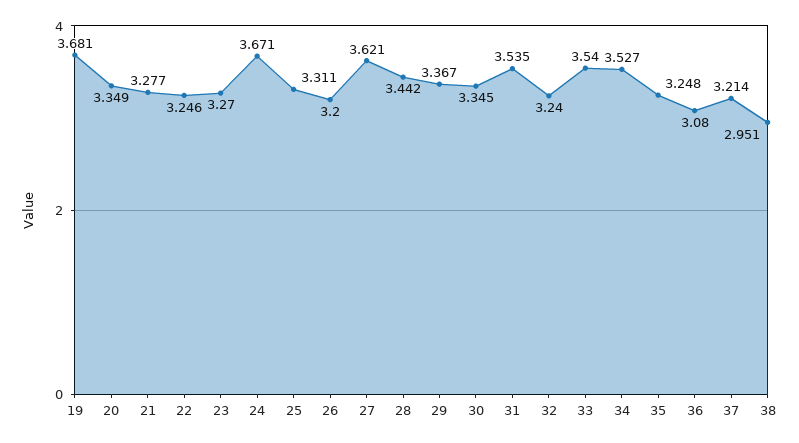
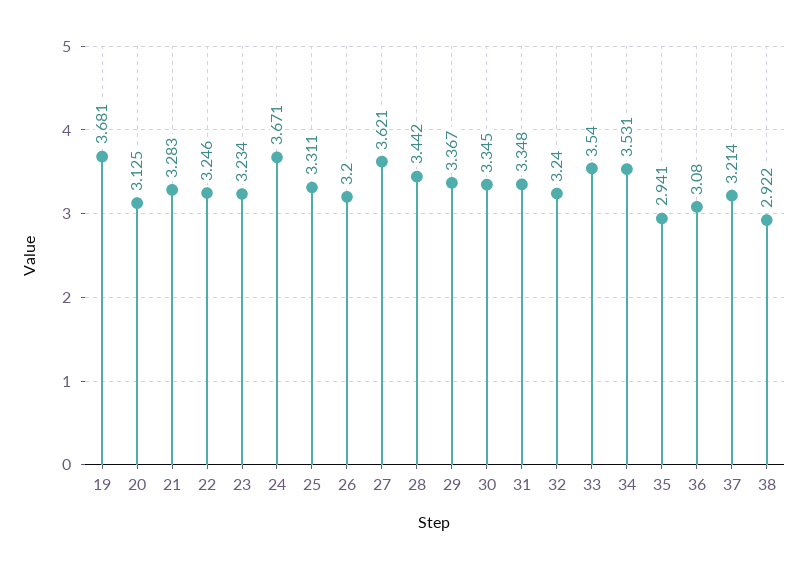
  {
    "19": 3.681,
-   "20": 3.349,
+   "20": 3.125,
-   "21": 3.277,
+   "21": 3.283,
    "22": 3.246,
-   "23": 3.27,
+   "23": 3.234,
    "24": 3.671,
    "25": 3.311,
    "26": 3.2,
    "27": 3.621,
    "28": 3.442,
    "29": 3.367,
    "30": 3.345,
-   "31": 3.535,
+   "31": 3.348,
    "32": 3.24,
    "33": 3.54,
-   "34": 3.527,
+   "34": 3.531,
-   "35": 3.248,
+   "35": 2.941,
    "36": 3.08,
    "37": 3.214,
-   "38": 2.951
+   "38": 2.922
  }

